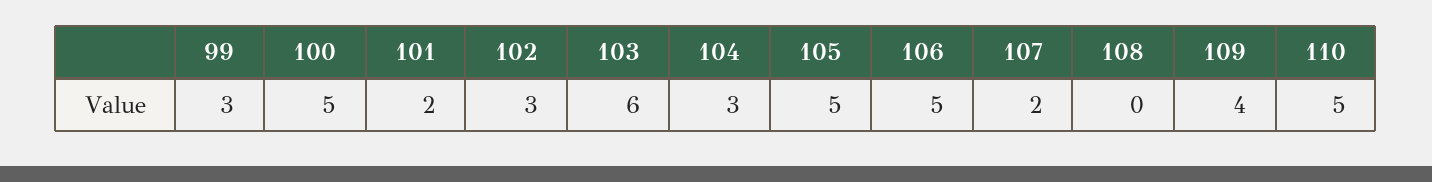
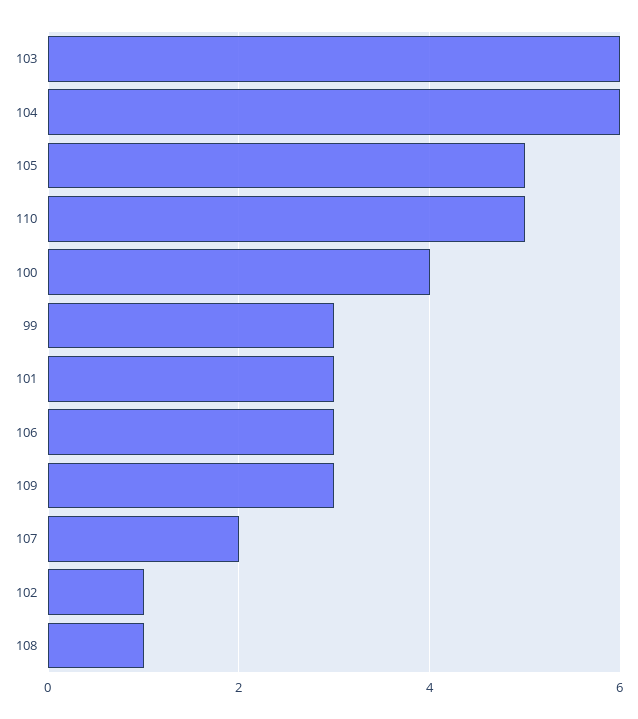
  {
    "99": 3,
-   "100": 5,
+   "100": 4,
-   "101": 2,
+   "101": 3,
-   "102": 3,
+   "102": 1,
    "103": 6,
-   "104": 3,
+   "104": 6,
    "105": 5,
-   "106": 5,
+   "106": 3,
    "107": 2,
-   "108": 0,
+   "108": 1,
-   "109": 4,
+   "109": 3,
    "110": 5
  }

